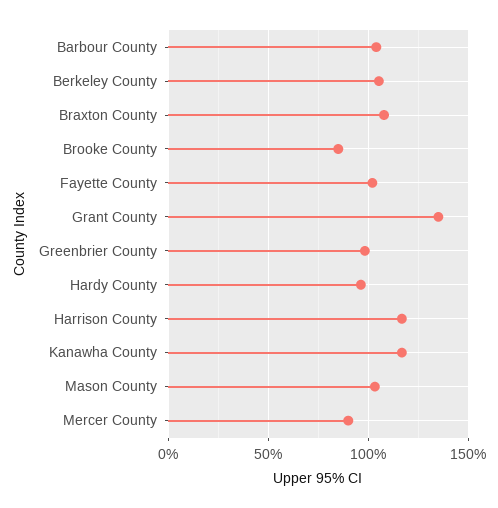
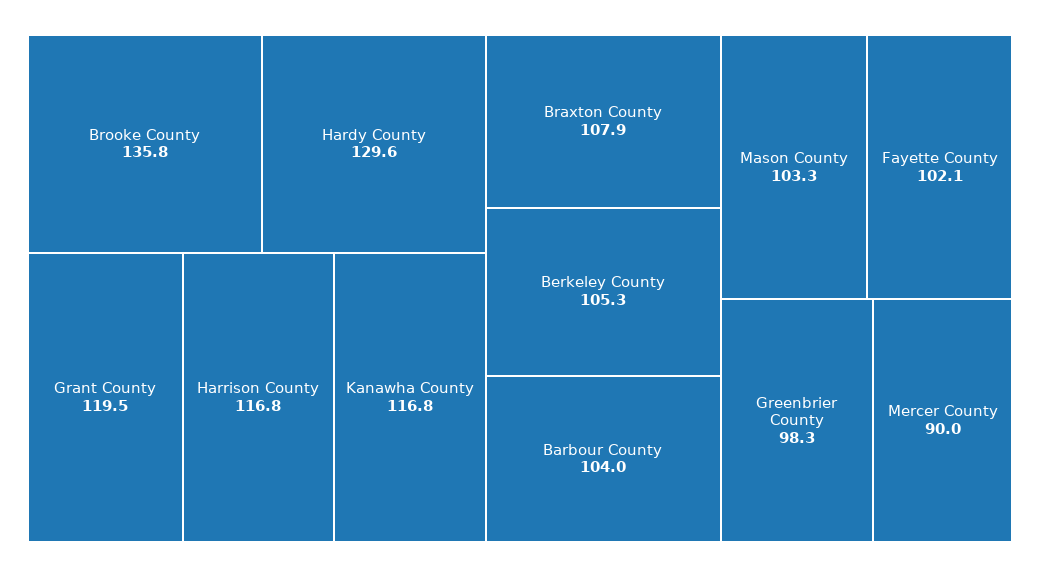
  {
    "Barbour County": 104,
    "Berkeley County": 105.3,
    "Braxton County": 107.9,
-   "Brooke County": 85,
+   "Brooke County": 135.8,
    "Fayette County": 102.1,
-   "Grant County": 135,
+   "Grant County": 119.5,
    "Greenbrier County": 98.3,
-   "Hardy County": 95,
+   "Hardy County": 129.6,
    "Harrison County": 116.8,
    "Kanawha County": 116.8,
    "Mason County": 103.3,
    "Mercer County": 90
  }

